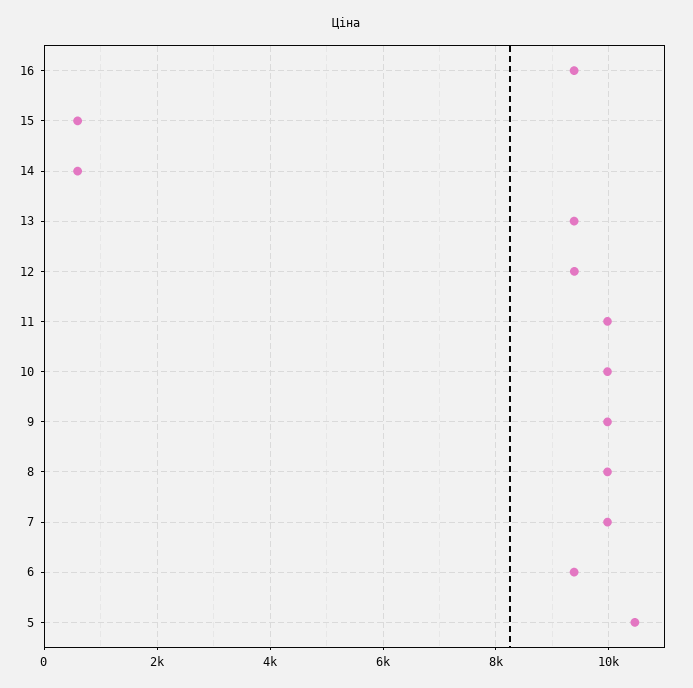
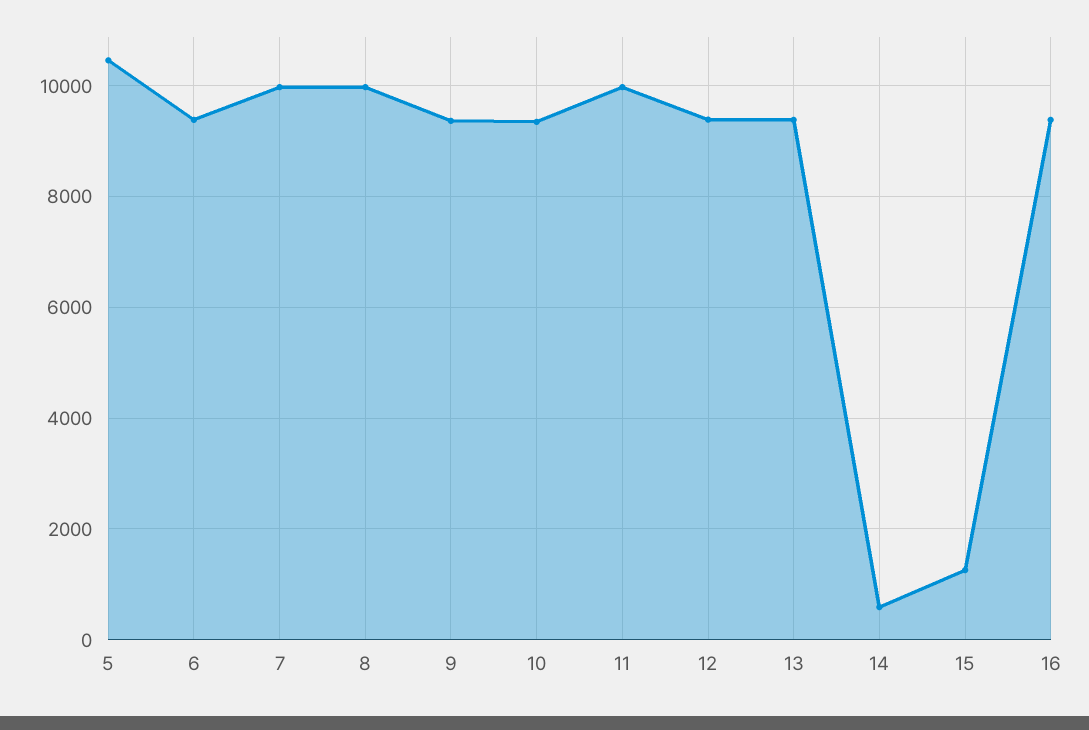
  {
    "16": 9400,
-   "15": 600,
+   "15": 1200,
    "14": 600,
    "13": 9400,
    "12": 9400,
    "11": 10000,
-   "10": 10000,
+   "10": 9400,
-   "9": 10000,
+   "9": 9400,
    "8": 10000,
    "7": 10000,
    "6": 9400,
    "5": 10400
  }

